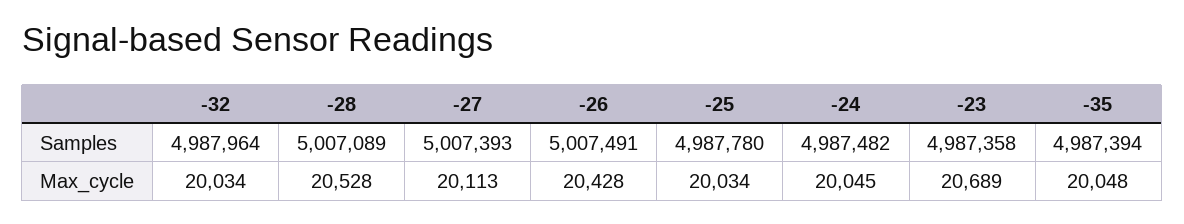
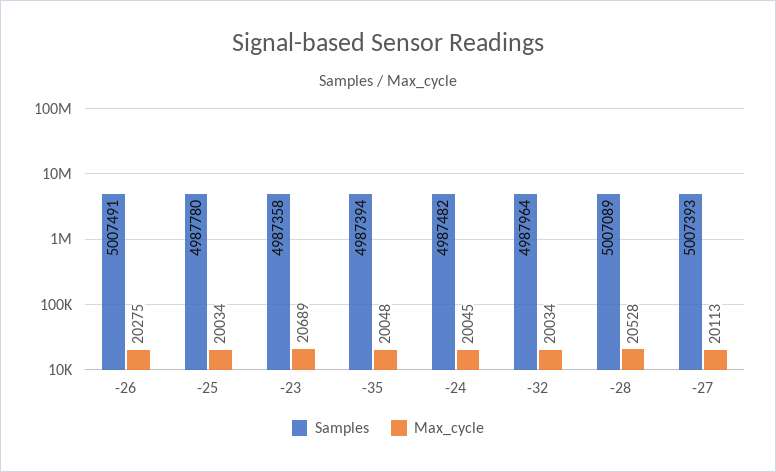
  {
    "Samples": {
      "-32": 4987964,
      "-28": 5007089,
      "-27": 5007393,
      "-26": 5007491,
      "-25": 4987780,
      "-24": 4987482,
      "-23": 4987358,
      "-35": 4987394
    },
    "Max_cycle": {
      "-32": 20034,
      "-28": 20528,
      "-27": 20113,
-     "-26": 20428,
+     "-26": 20275,
      "-25": 20034,
      "-24": 20045,
      "-23": 20689,
      "-35": 20048
    }
  }

